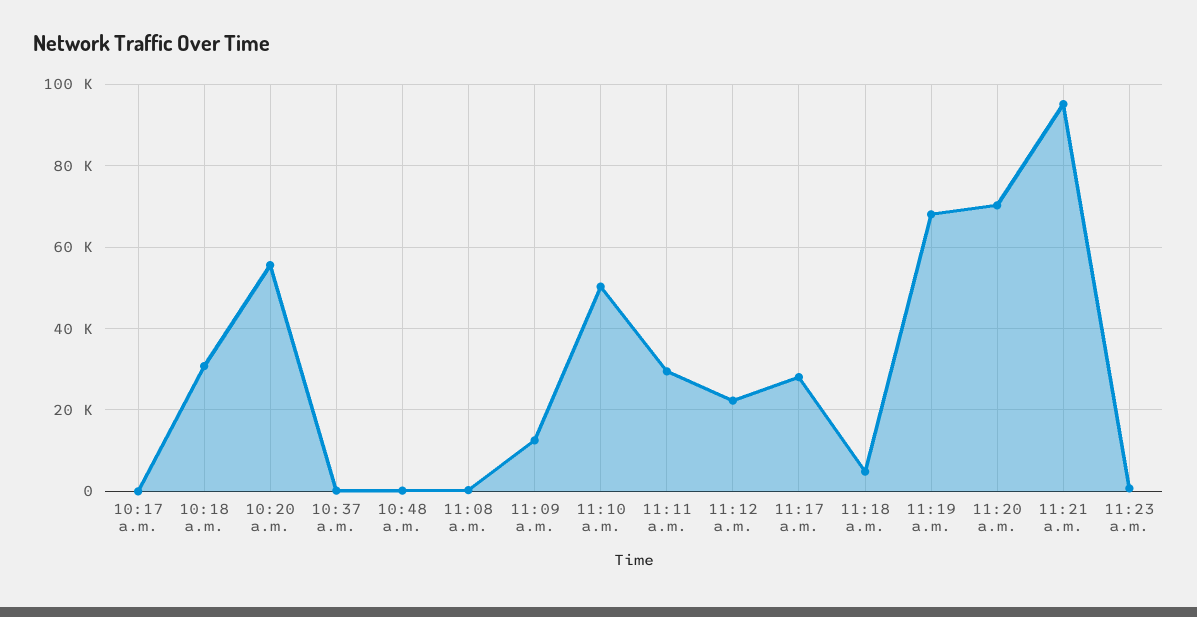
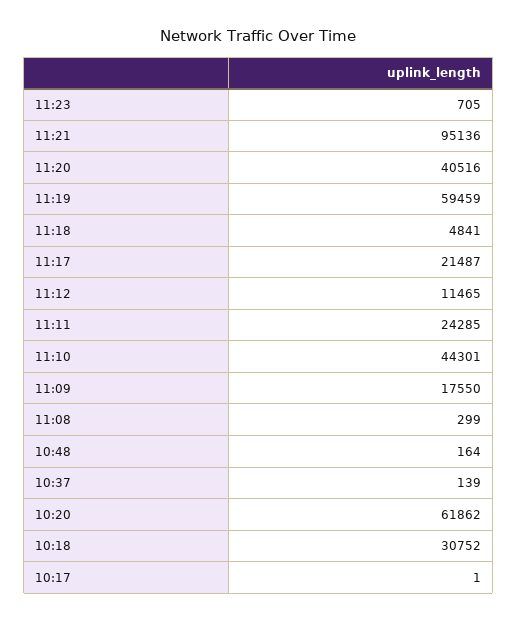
  {
    "10:17 a.m.": 1,
    "10:18 a.m.": 30752,
-   "10:20 a.m.": 56000,
+   "10:20 a.m.": 61862,
    "10:37 a.m.": 139,
    "10:48 a.m.": 164,
    "11:08 a.m.": 299,
-   "11:09 a.m.": 12000,
+   "11:09 a.m.": 17550,
-   "11:10 a.m.": 50000,
+   "11:10 a.m.": 44301,
-   "11:11 a.m.": 30000,
+   "11:11 a.m.": 24285,
-   "11:12 a.m.": 22000,
+   "11:12 a.m.": 11465,
-   "11:17 a.m.": 28000,
+   "11:17 a.m.": 21487,
    "11:18 a.m.": 4841,
-   "11:19 a.m.": 68000,
+   "11:19 a.m.": 59459,
-   "11:20 a.m.": 70000,
+   "11:20 a.m.": 40516,
    "11:21 a.m.": 95136,
    "11:23 a.m.": 705
  }

